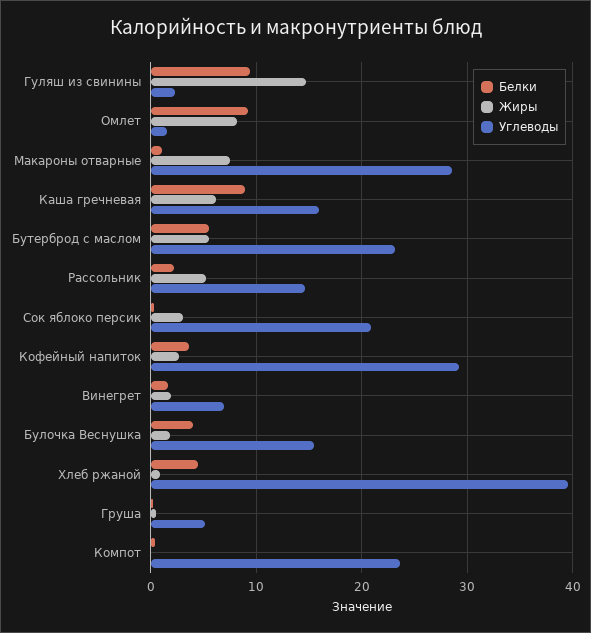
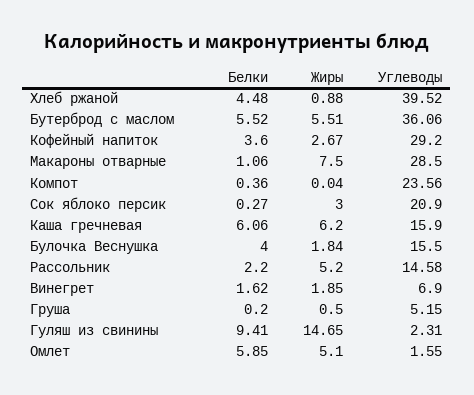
  {
    "Белки": {
      "Гуляш из свинины": 9.41,
-     "Омлет": 9,
+     "Омлет": 5.85,
      "Макароны отварные": 1.06,
-     "Каша гречневая": 9,
+     "Каша гречневая": 6.06,
      "Бутерброд с маслом": 5.52,
      "Рассольник": 2.2,
      "Сок яблоко персик": 0.27,
      "Кофейный напиток": 3.6,
      "Винегрет": 1.62,
      "Булочка Веснушка": 4,
      "Хлеб ржаной": 4.48,
      "Груша": 0.2,
      "Компот": 0.36
    },
    "Жиры": {
      "Гуляш из свинины": 14.65,
-     "Омлет": 8,
+     "Омлет": 5.1,
      "Макароны отварные": 7.5,
      "Каша гречневая": 6.2,
      "Бутерброд с маслом": 5.51,
      "Рассольник": 5.2,
      "Сок яблоко персик": 3,
      "Кофейный напиток": 2.67,
      "Винегрет": 1.85,
      "Булочка Веснушка": 1.84,
      "Хлеб ржаной": 0.88,
      "Груша": 0.5,
      "Компот": 0.04
    },
    "Углеводы": {
      "Гуляш из свинины": 2.31,
      "Омлет": 1.55,
      "Макароны отварные": 28.5,
      "Каша гречневая": 15.9,
-     "Бутерброд с маслом": 23,
+     "Бутерброд с маслом": 36.06,
      "Рассольник": 14.58,
      "Сок яблоко персик": 20.9,
      "Кофейный напиток": 29.2,
      "Винегрет": 6.9,
      "Булочка Веснушка": 15.5,
      "Хлеб ржаной": 39.52,
      "Груша": 5.15,
      "Компот": 23.56
    }
  }

